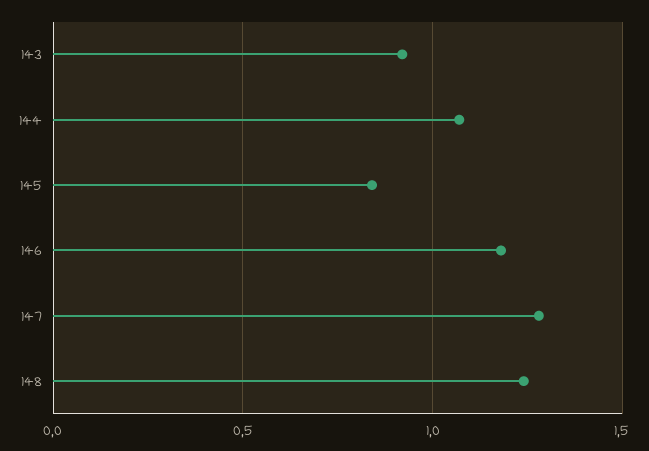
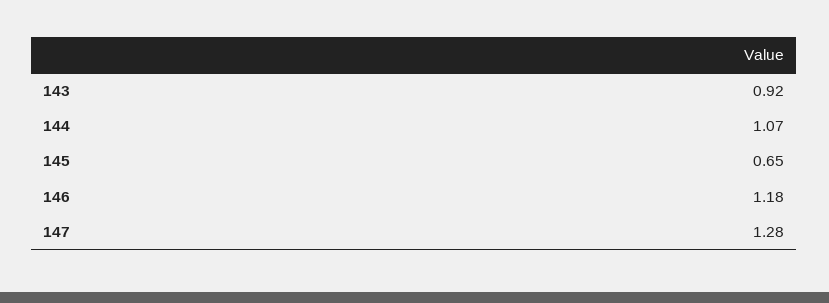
  {
    "143": 0.92,
    "144": 1.07,
-   "145": 0.85,
+   "145": 0.65,
    "146": 1.18,
-   "147": 1.28,
+   "147": 1.28
-   "148": 1.25
  }

